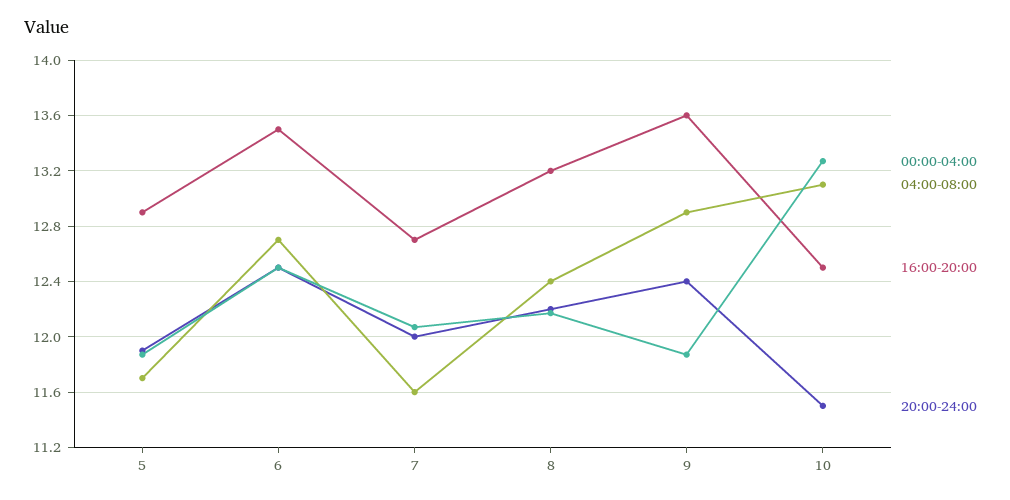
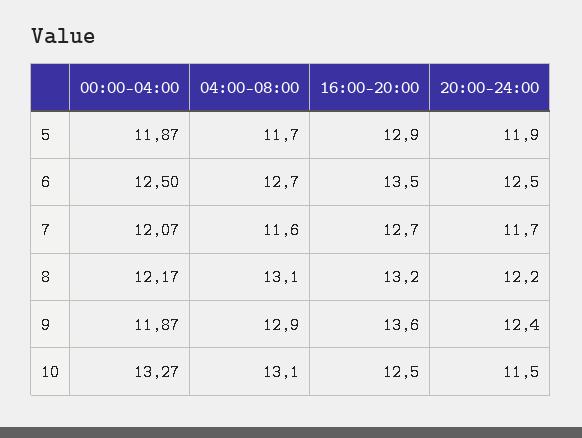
  {
    "00:00-04:00": {
      "5": 11.87,
      "6": 12.5,
      "7": 12.07,
      "8": 12.17,
      "9": 11.87,
      "10": 13.27
    },
    "04:00-08:00": {
      "5": 11.7,
      "6": 12.7,
      "7": 11.6,
-     "8": 12.4,
+     "8": 13.1,
      "9": 12.9,
      "10": 13.1
    },
    "16:00-20:00": {
      "5": 12.9,
      "6": 13.5,
      "7": 12.7,
      "8": 13.2,
      "9": 13.6,
      "10": 12.5
    },
    "20:00-24:00": {
      "5": 11.9,
      "6": 12.5,
-     "7": 12,
+     "7": 11.7,
      "8": 12.2,
      "9": 12.4,
      "10": 11.5
    }
  }

